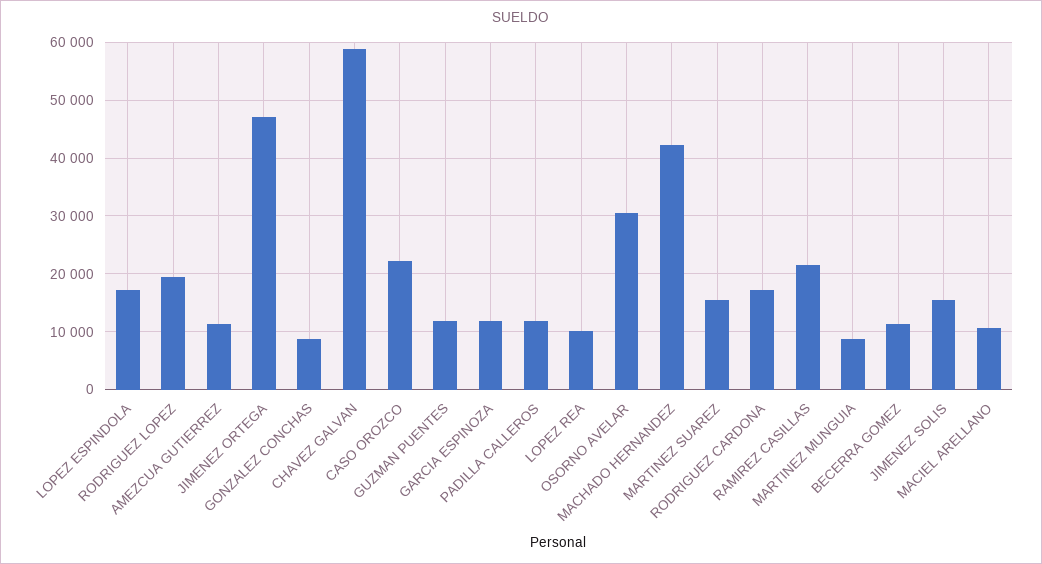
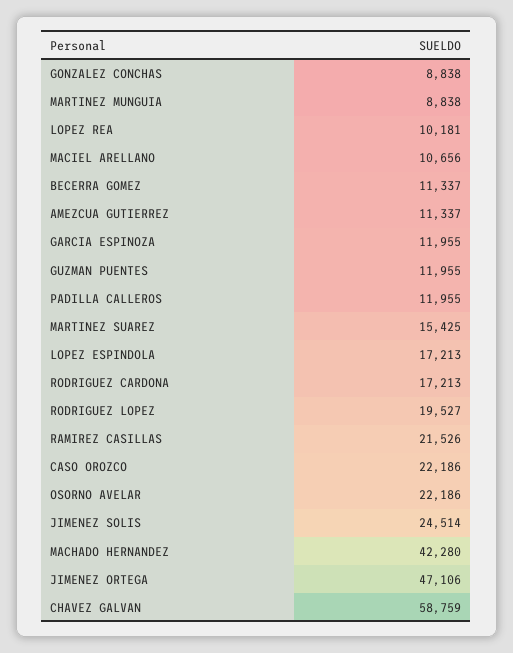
  {
    "LOPEZ ESPINDOLA": 17213,
    "RODRIGUEZ LOPEZ": 19527,
    "AMEZCUA GUTIERREZ": 11337,
    "JIMENEZ ORTEGA": 47106,
    "GONZALEZ CONCHAS": 8838,
    "CHAVEZ GALVAN": 58759,
    "CASO OROZCO": 22186,
    "GUZMAN PUENTES": 11955,
    "GARCIA ESPINOZA": 11955,
    "PADILLA CALLEROS": 11955,
    "LOPEZ REA": 10181,
-   "OSORNO AVELAR": 30000,
+   "OSORNO AVELAR": 22186,
    "MACHADO HERNANDEZ": 42280,
    "MARTINEZ SUAREZ": 15425,
    "RODRIGUEZ CARDONA": 17213,
    "RAMIREZ CASILLAS": 21526,
    "MARTINEZ MUNGUIA": 8838,
    "BECERRA GOMEZ": 11337,
-   "JIMENEZ SOLIS": 16000,
+   "JIMENEZ SOLIS": 24514,
    "MACIEL ARELLANO": 10656
  }

